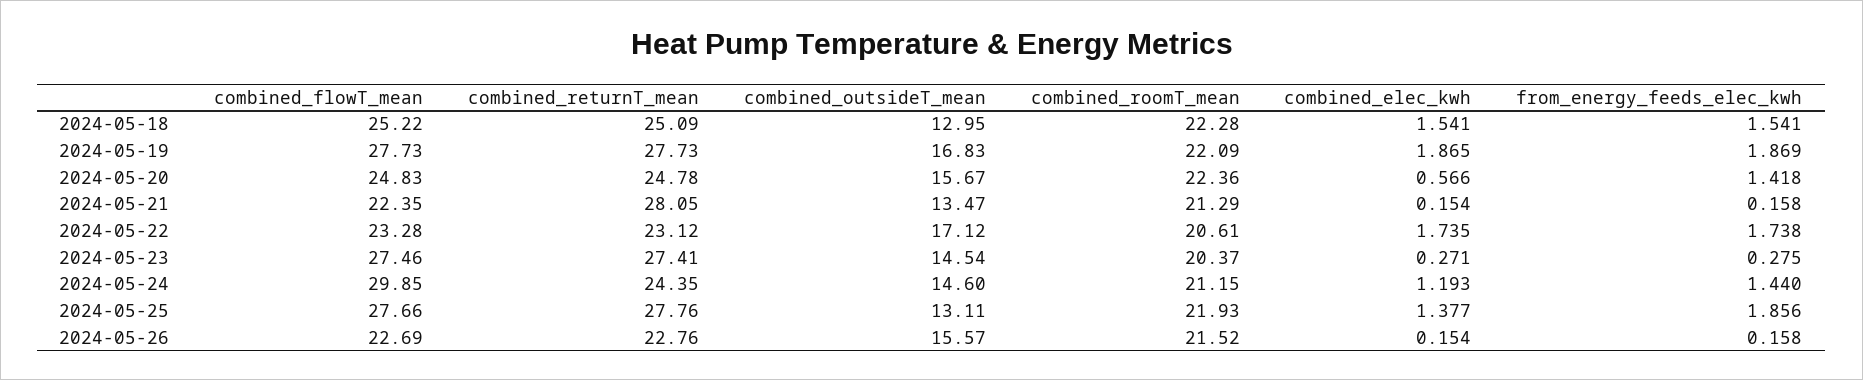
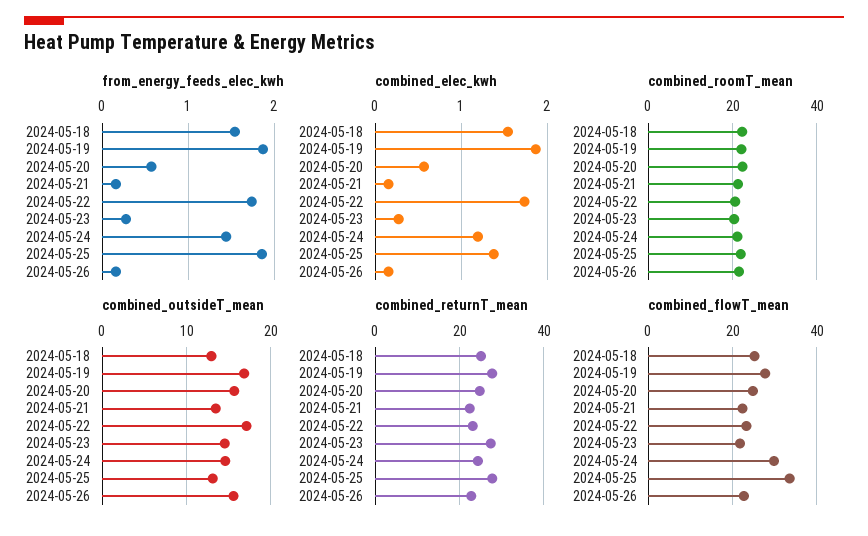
  {
    "combined_flowT_mean": {
      "2024-05-18": 25.22,
      "2024-05-19": 27.73,
      "2024-05-20": 24.83,
      "2024-05-21": 22.35,
      "2024-05-22": 23.28,
-     "2024-05-23": 27.46,
+     "2024-05-23": 22,
      "2024-05-24": 29.85,
-     "2024-05-25": 27.66,
+     "2024-05-25": 34,
      "2024-05-26": 22.69
    },
    "combined_returnT_mean": {
      "2024-05-18": 25.09,
      "2024-05-19": 27.73,
      "2024-05-20": 24.78,
-     "2024-05-21": 28.05,
+     "2024-05-21": 22,
      "2024-05-22": 23.12,
      "2024-05-23": 27.41,
      "2024-05-24": 24.35,
      "2024-05-25": 27.76,
      "2024-05-26": 22.76
    },
    "combined_outsideT_mean": {
      "2024-05-18": 12.95,
      "2024-05-19": 16.83,
      "2024-05-20": 15.67,
      "2024-05-21": 13.47,
      "2024-05-22": 17.12,
      "2024-05-23": 14.54,
      "2024-05-24": 14.6,
      "2024-05-25": 13.11,
      "2024-05-26": 15.57
    },
    "combined_roomT_mean": {
      "2024-05-18": 22.28,
      "2024-05-19": 22.09,
      "2024-05-20": 22.36,
      "2024-05-21": 21.29,
      "2024-05-22": 20.61,
      "2024-05-23": 20.37,
      "2024-05-24": 21.15,
      "2024-05-25": 21.93,
      "2024-05-26": 21.52
    },
    "combined_elec_kwh": {
      "2024-05-18": 1.541,
      "2024-05-19": 1.865,
      "2024-05-20": 0.566,
      "2024-05-21": 0.154,
      "2024-05-22": 1.735,
      "2024-05-23": 0.271,
      "2024-05-24": 1.193,
      "2024-05-25": 1.377,
      "2024-05-26": 0.154
    },
    "from_energy_feeds_elec_kwh": {
      "2024-05-18": 1.541,
      "2024-05-19": 1.869,
-     "2024-05-20": 1.418,
+     "2024-05-20": 0.6,
      "2024-05-21": 0.158,
      "2024-05-22": 1.738,
      "2024-05-23": 0.275,
      "2024-05-24": 1.44,
      "2024-05-25": 1.856,
      "2024-05-26": 0.158
    }
  }

